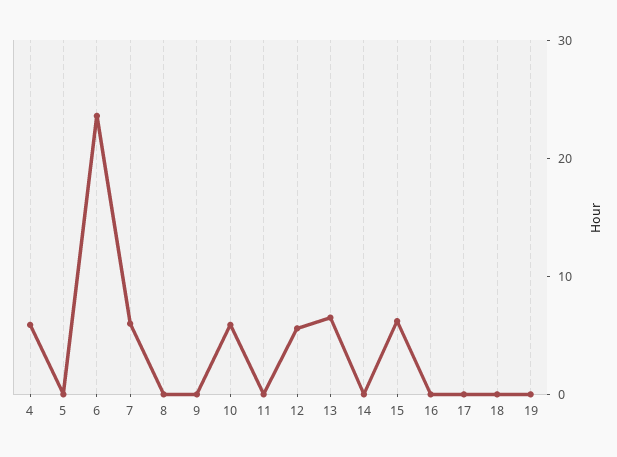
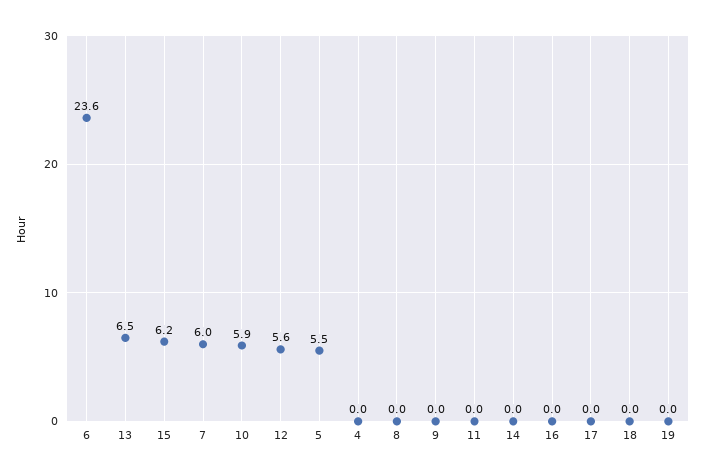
  {
-   "4": 6,
+   "4": 0,
-   "5": 0,
+   "5": 5.5,
    "6": 23.6,
    "7": 6,
    "8": 0,
    "9": 0,
    "10": 5.9,
    "11": 0,
    "12": 5.6,
    "13": 6.5,
    "14": 0,
    "15": 6.2,
    "16": 0,
    "17": 0,
    "18": 0,
    "19": 0
  }

